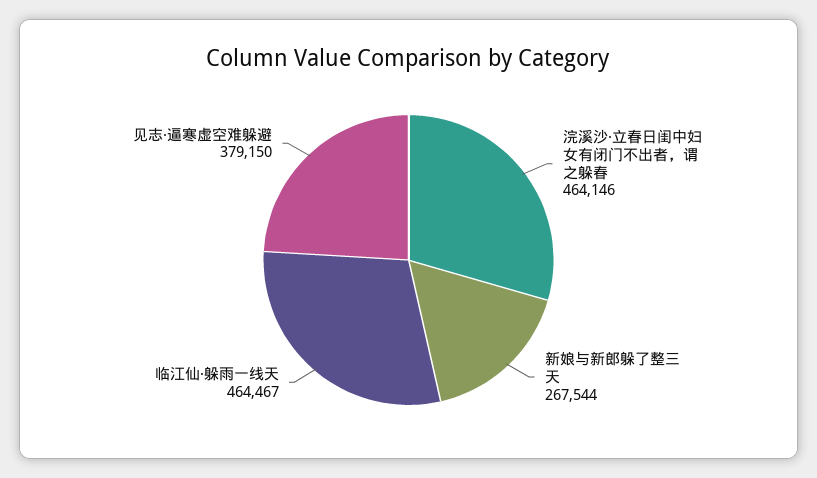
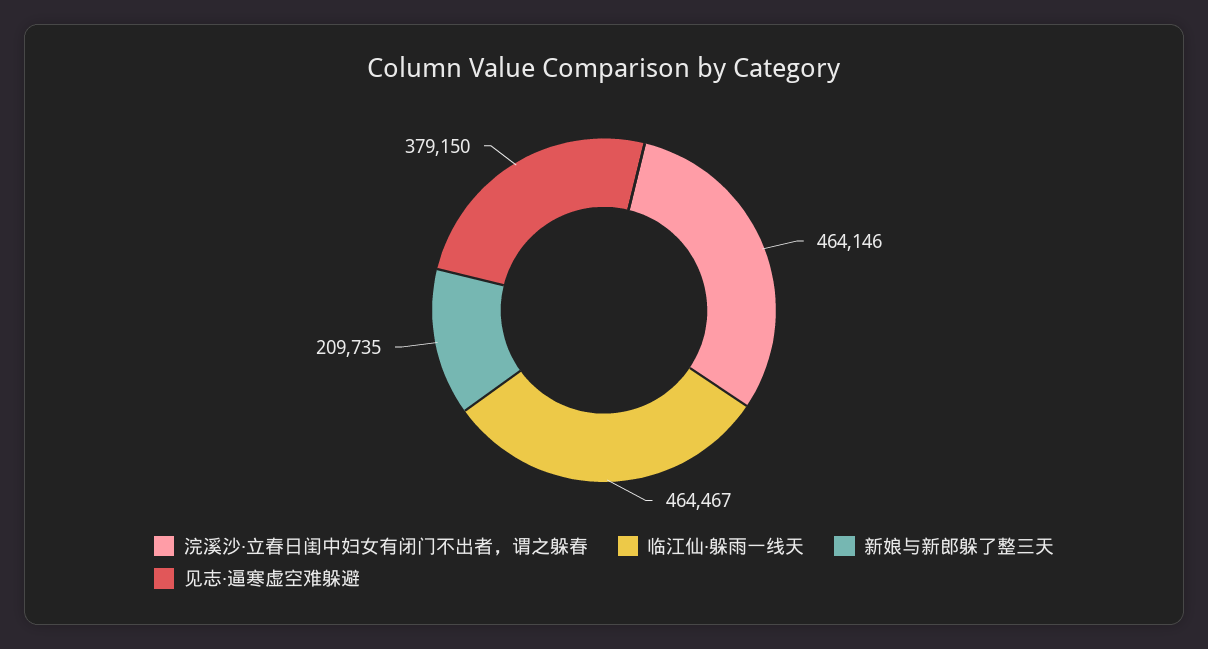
  {
    "浣溪沙·立春日闺中妇女有闭门不出者，谓之躲春": 464146,
-   "新娘与新郎躲了整三天": 267544,
+   "新娘与新郎躲了整三天": 209735,
    "临江仙·躲雨一线天": 464467,
    "见志·逼寒虚空难躲避": 379150
  }

